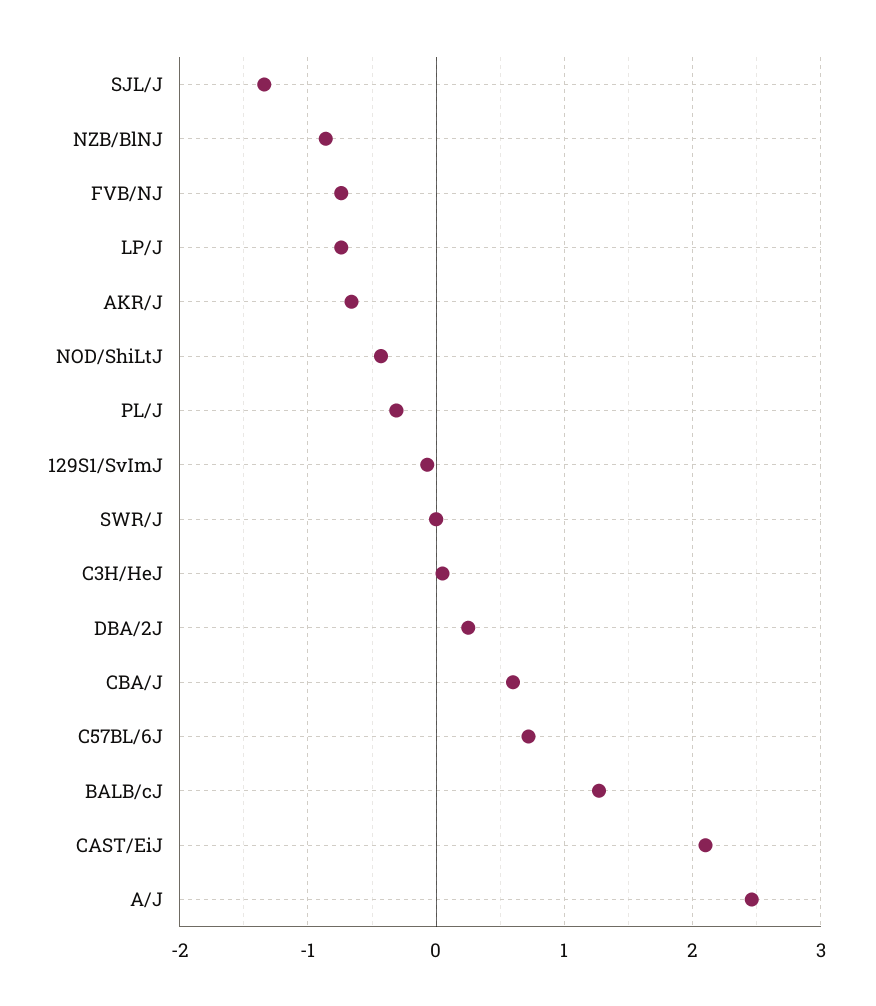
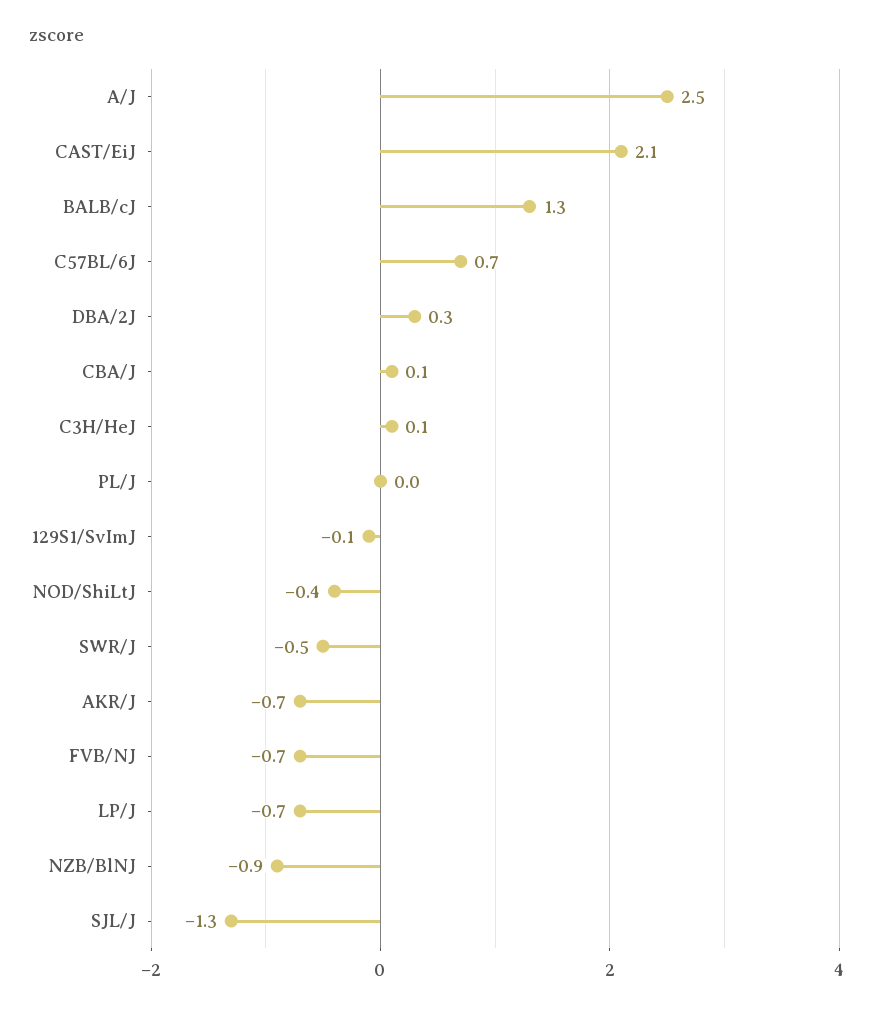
  {
    "SJL/J": -1.3,
    "NZB/BlNJ": -0.9,
    "FVB/NJ": -0.7,
    "LP/J": -0.7,
    "AKR/J": -0.7,
    "NOD/ShiLtJ": -0.4,
-   "PL/J": -0.3,
+   "PL/J": 0,
    "129S1/SvImJ": -0.1,
-   "SWR/J": 0,
+   "SWR/J": -0.5,
    "C3H/HeJ": 0.1,
    "DBA/2J": 0.3,
-   "CBA/J": 0.6,
+   "CBA/J": 0.1,
    "C57BL/6J": 0.7,
    "BALB/cJ": 1.3,
    "CAST/EiJ": 2.1,
    "A/J": 2.5
  }

